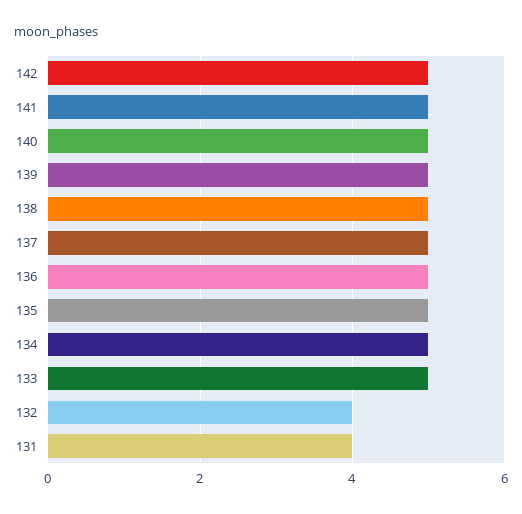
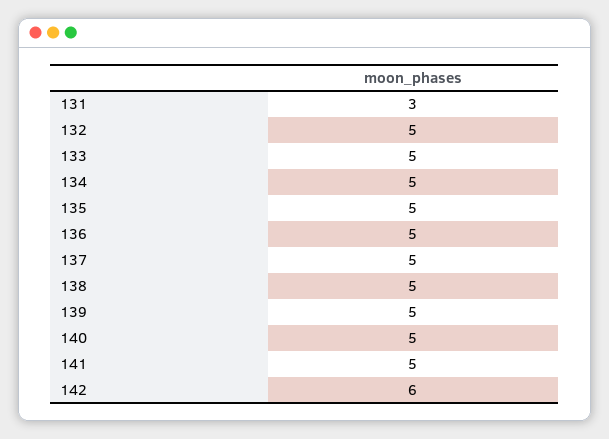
  {
-   "142": 5,
+   "142": 6,
    "141": 5,
    "140": 5,
    "139": 5,
    "138": 5,
    "137": 5,
    "136": 5,
    "135": 5,
    "134": 5,
    "133": 5,
-   "132": 4,
+   "132": 5,
-   "131": 4
+   "131": 3
  }

